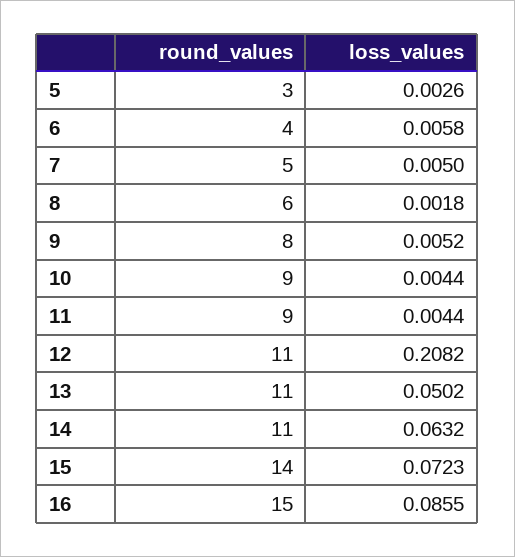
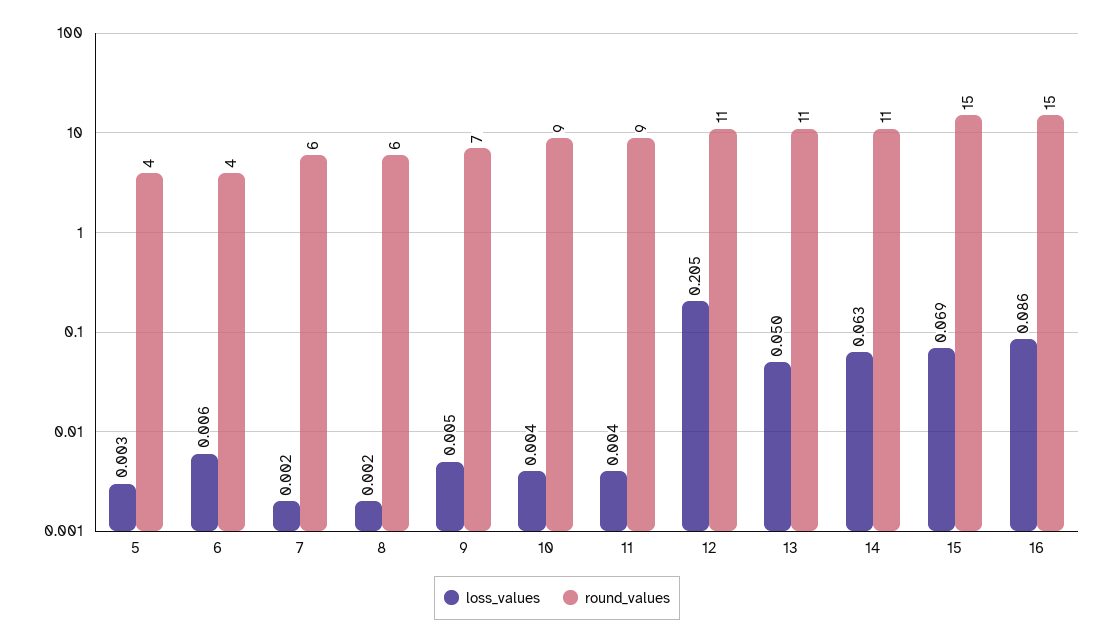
  {
    "round_values": {
-     "5": 3,
+     "5": 4,
      "6": 4,
-     "7": 5,
+     "7": 6,
      "8": 6,
-     "9": 8,
+     "9": 7,
      "10": 9,
      "11": 9,
      "12": 11,
      "13": 11,
      "14": 11,
-     "15": 14,
+     "15": 15,
      "16": 15
    },
    "loss_values": {
      "5": 0.0026,
      "6": 0.0058,
-     "7": 0.005,
+     "7": 0.002,
      "8": 0.0018,
      "9": 0.0052,
      "10": 0.0044,
      "11": 0.0044,
-     "12": 0.2082,
+     "12": 0.205,
      "13": 0.0502,
      "14": 0.0632,
-     "15": 0.0723,
+     "15": 0.069,
      "16": 0.0855
    }
  }

